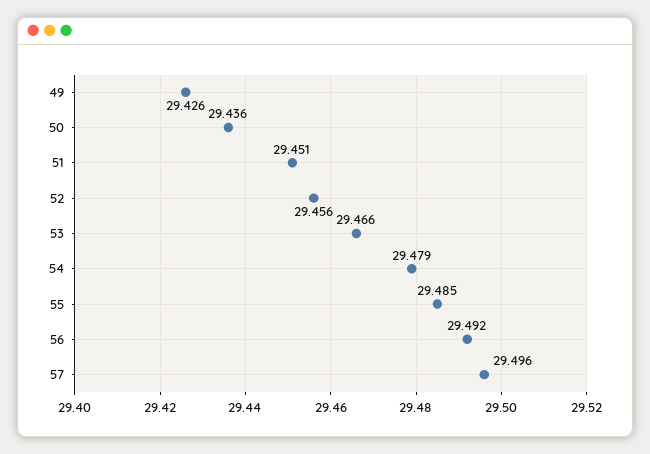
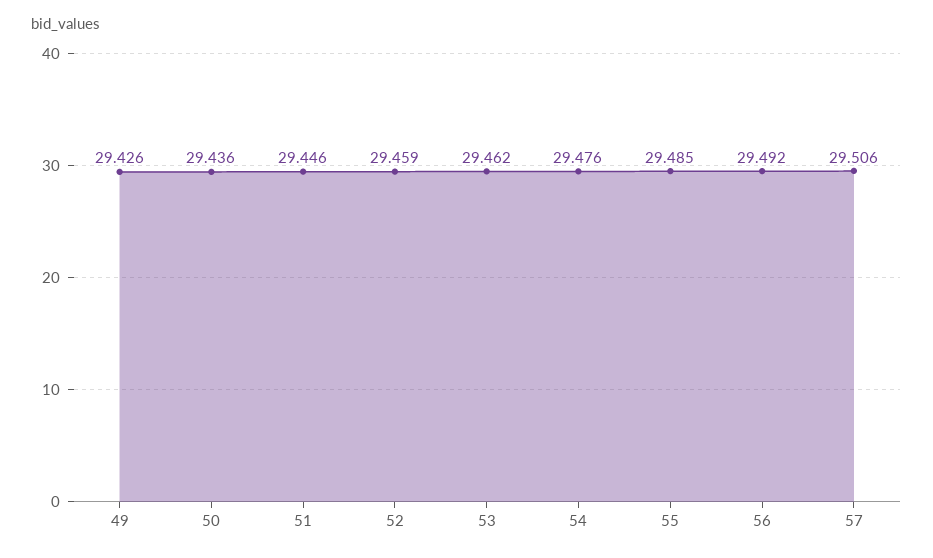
  {
    "49": 29.426,
    "50": 29.436,
-   "51": 29.451,
+   "51": 29.446,
-   "52": 29.456,
+   "52": 29.459,
-   "53": 29.466,
+   "53": 29.462,
-   "54": 29.479,
+   "54": 29.476,
    "55": 29.485,
    "56": 29.492,
-   "57": 29.496
+   "57": 29.506
  }

